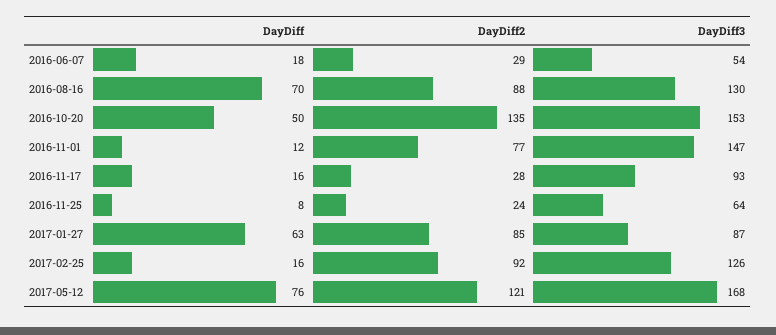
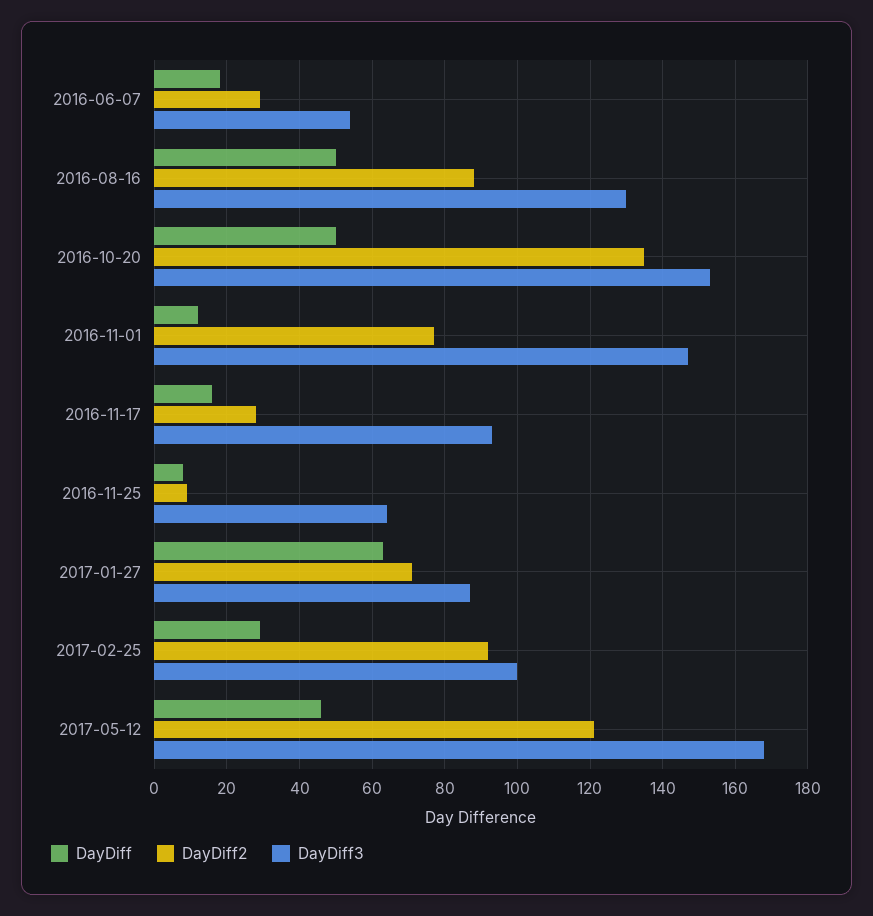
  {
    "DayDiff": {
      "2016-06-07": 18,
-     "2016-08-16": 70,
+     "2016-08-16": 50,
      "2016-10-20": 50,
      "2016-11-01": 12,
      "2016-11-17": 16,
      "2016-11-25": 8,
      "2017-01-27": 63,
-     "2017-02-25": 16,
+     "2017-02-25": 30,
-     "2017-05-12": 76
+     "2017-05-12": 45
    },
    "DayDiff2": {
      "2016-06-07": 29,
      "2016-08-16": 88,
      "2016-10-20": 135,
      "2016-11-01": 77,
      "2016-11-17": 28,
-     "2016-11-25": 24,
+     "2016-11-25": 10,
-     "2017-01-27": 85,
+     "2017-01-27": 70,
      "2017-02-25": 92,
      "2017-05-12": 121
    },
    "DayDiff3": {
      "2016-06-07": 54,
      "2016-08-16": 130,
      "2016-10-20": 153,
      "2016-11-01": 147,
      "2016-11-17": 93,
      "2016-11-25": 64,
      "2017-01-27": 87,
-     "2017-02-25": 126,
+     "2017-02-25": 100,
      "2017-05-12": 168
    }
  }

